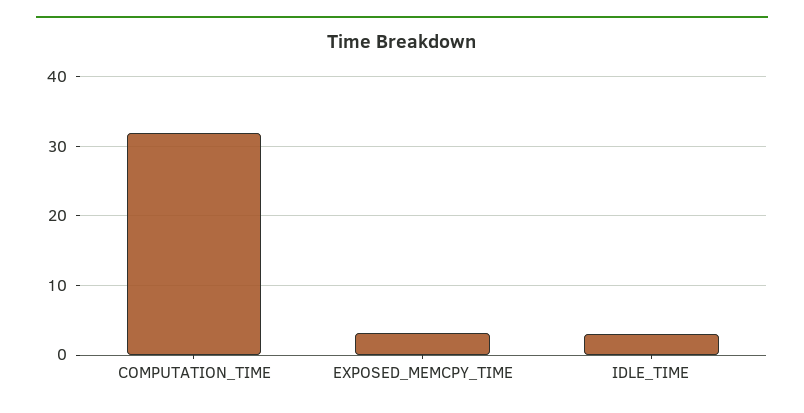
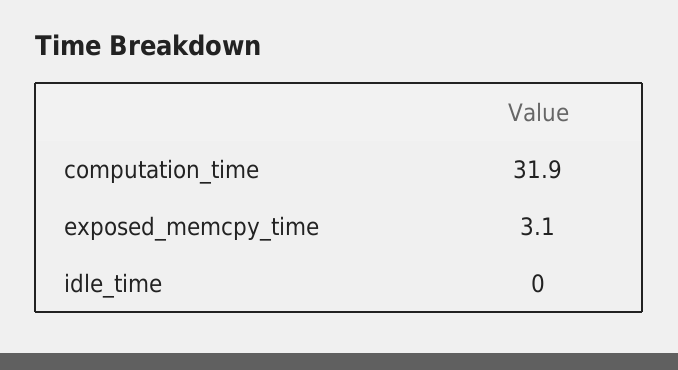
  {
    "COMPUTATION_TIME": 31.9,
    "EXPOSED_MEMCPY_TIME": 3.1,
-   "IDLE_TIME": 3
+   "IDLE_TIME": 0
  }

